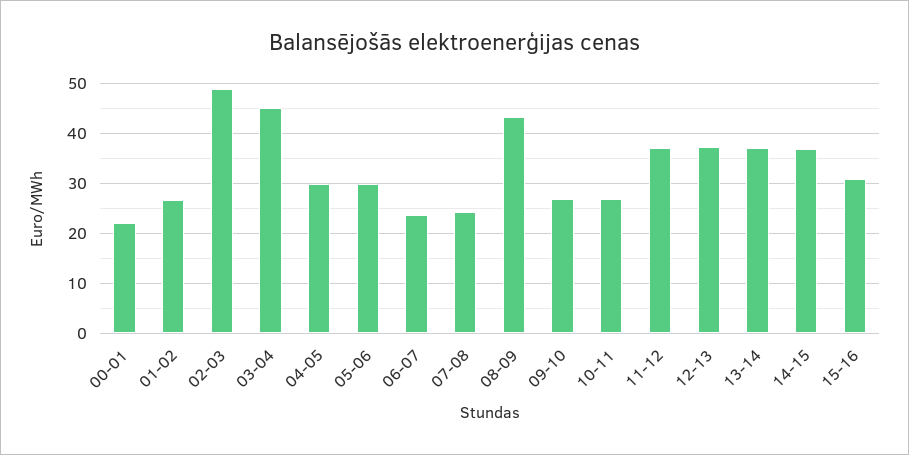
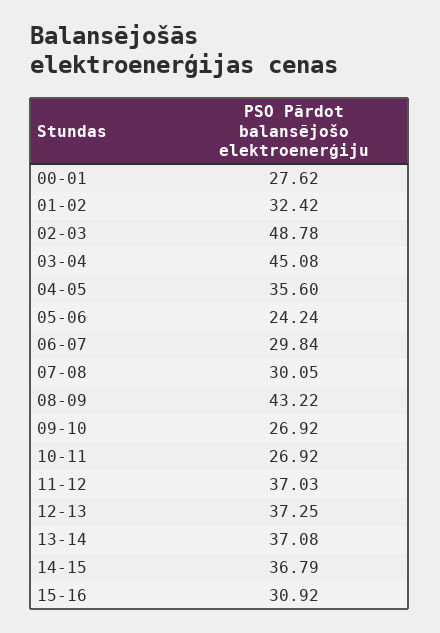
  {
-   "00-01": 22,
+   "00-01": 27.62,
-   "01-02": 26,
+   "01-02": 32.42,
    "02-03": 48.78,
    "03-04": 45.08,
-   "04-05": 30,
+   "04-05": 35.6,
-   "05-06": 30,
+   "05-06": 24.24,
-   "06-07": 24,
+   "06-07": 29.84,
-   "07-08": 24,
+   "07-08": 30.05,
    "08-09": 43.22,
    "09-10": 26.92,
    "10-11": 26.92,
    "11-12": 37.03,
    "12-13": 37.25,
    "13-14": 37.08,
    "14-15": 36.79,
    "15-16": 30.92
  }

